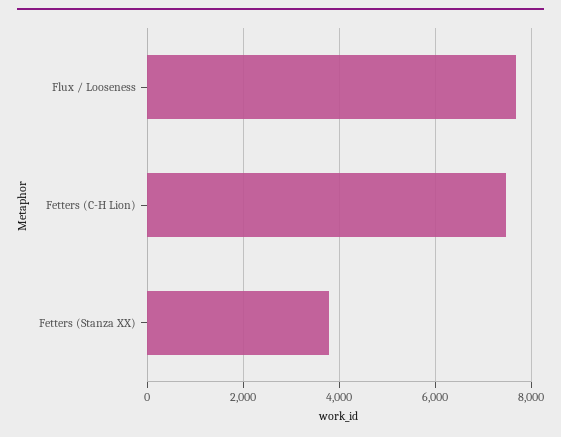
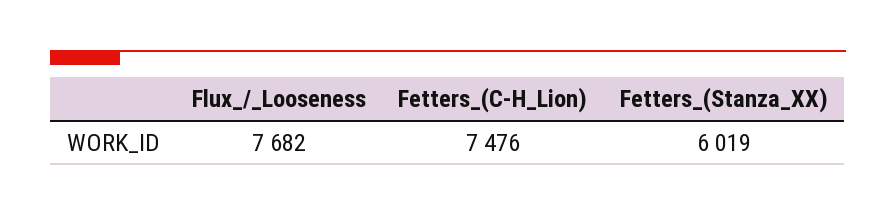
  {
    "Flux / Looseness": 7682,
    "Fetters (C-H Lion)": 7476,
-   "Fetters (Stanza XX)": 3800
+   "Fetters (Stanza XX)": 6019
  }

